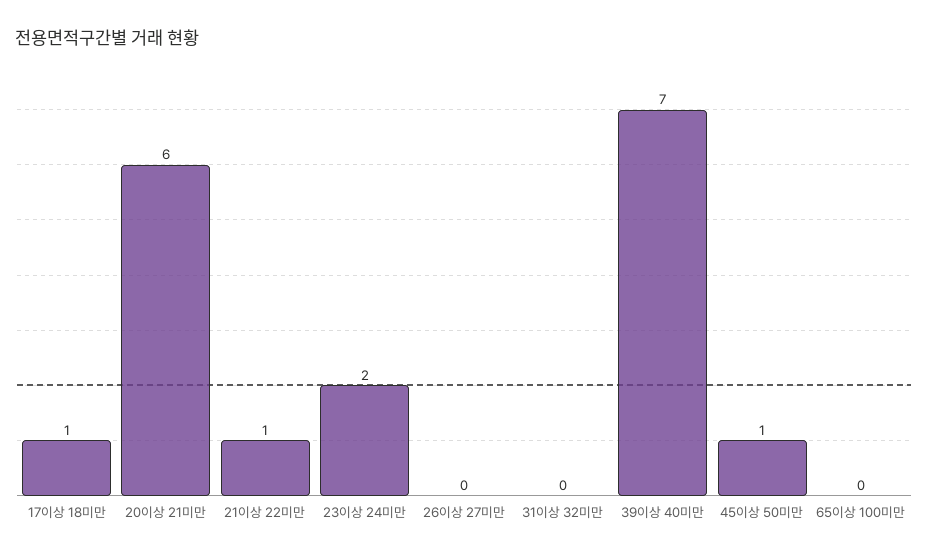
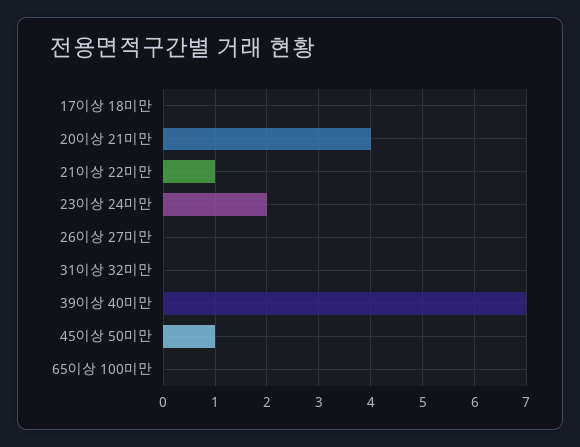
  {
-   "17이상 18미만": 1,
+   "17이상 18미만": 0,
-   "20이상 21미만": 6,
+   "20이상 21미만": 4,
    "21이상 22미만": 1,
    "23이상 24미만": 2,
    "26이상 27미만": 0,
    "31이상 32미만": 0,
    "39이상 40미만": 7,
    "45이상 50미만": 1,
    "65이상 100미만": 0
  }

